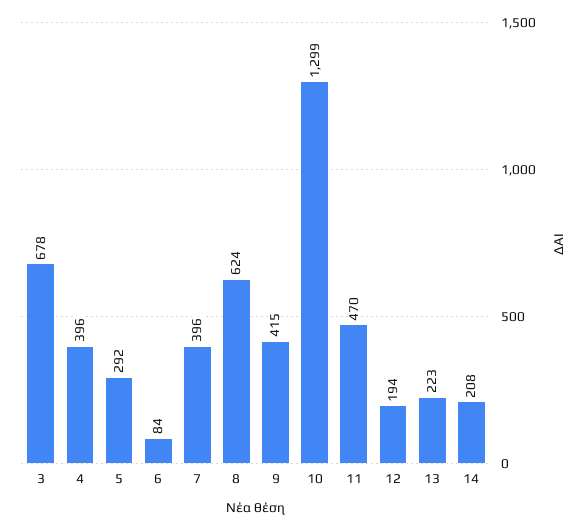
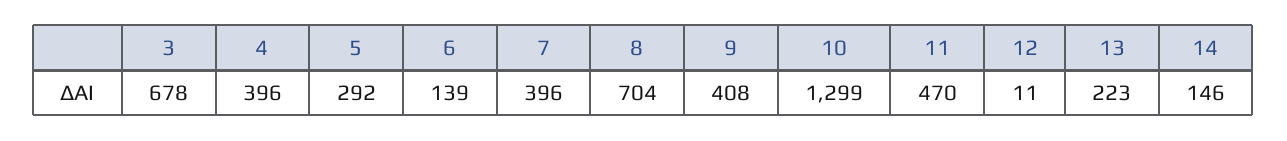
  {
    "3": 678,
    "4": 396,
    "5": 292,
-   "6": 84,
+   "6": 139,
    "7": 396,
-   "8": 624,
+   "8": 704,
-   "9": 415,
+   "9": 408,
    "10": 1299,
    "11": 470,
-   "12": 194,
+   "12": 11,
    "13": 223,
-   "14": 208
+   "14": 146
  }

